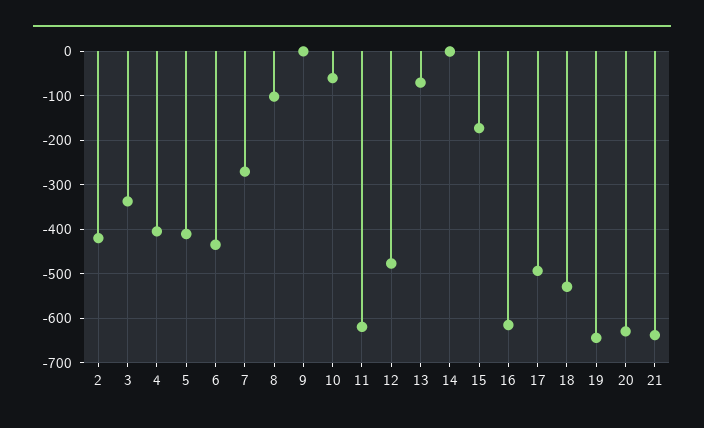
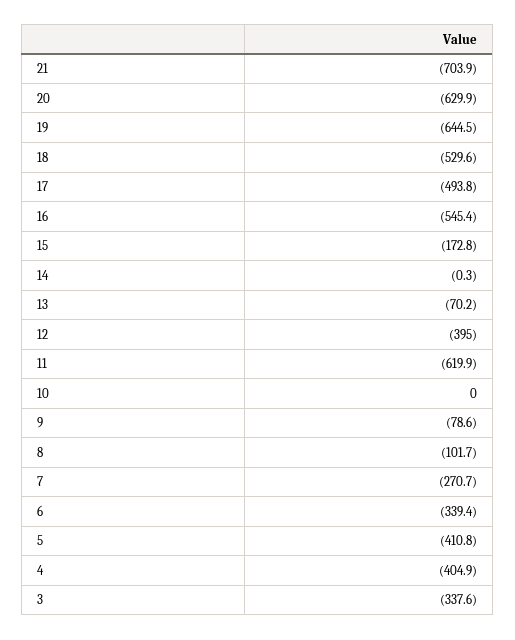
  {
-   "2": -420,
    "3": -337.6,
    "4": -404.9,
    "5": -410.8,
-   "6": -440,
+   "6": -339.4,
    "7": -270.7,
    "8": -101.7,
-   "9": 0,
+   "9": -78.6,
-   "10": -60,
+   "10": 0,
    "11": -619.9,
-   "12": -480,
+   "12": -395,
    "13": -70.2,
    "14": -0.3,
    "15": -172.8,
-   "16": -620,
+   "16": -545.4,
    "17": -493.8,
    "18": -529.6,
    "19": -644.5,
    "20": -629.9,
-   "21": -640
+   "21": -703.9
  }

